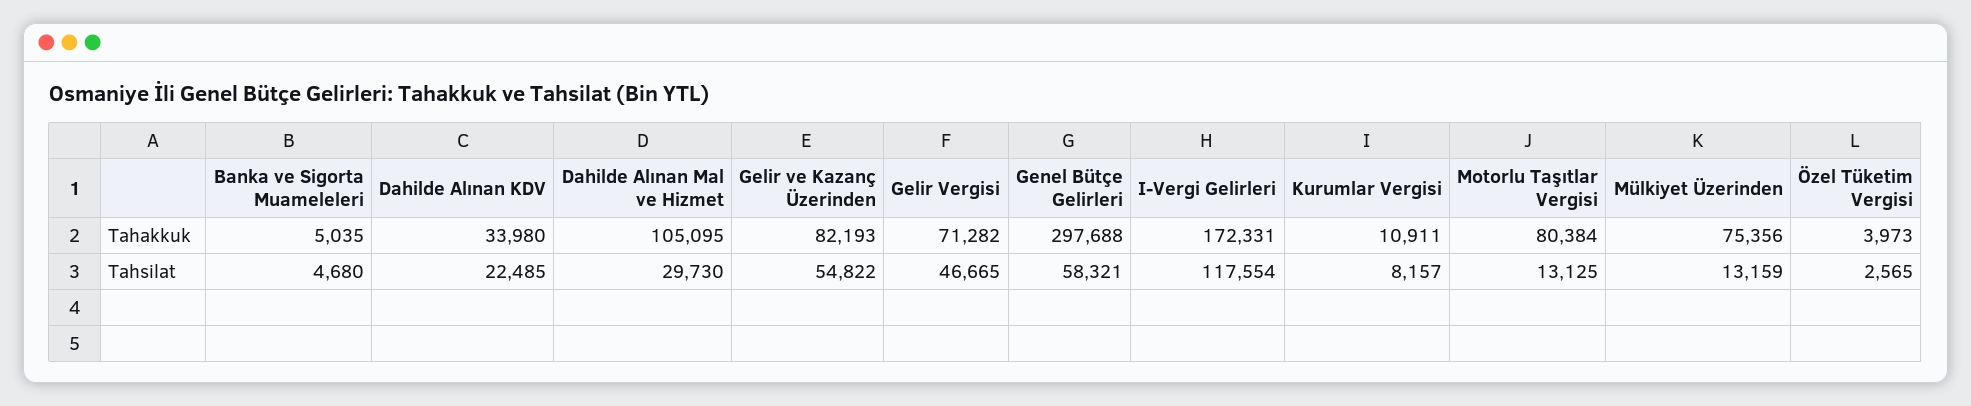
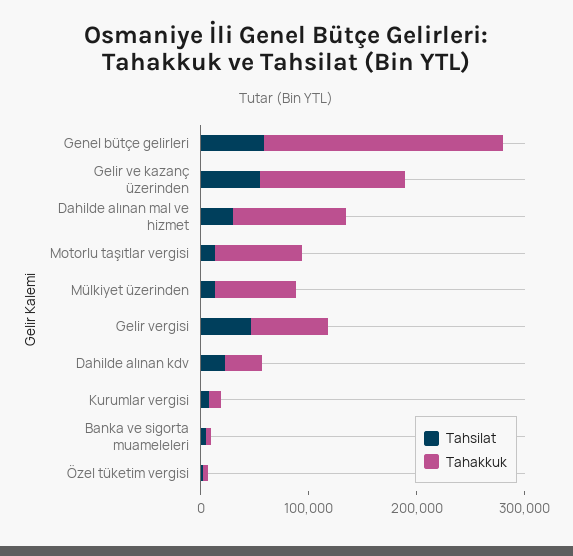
  {
    "Tahakkuk": {
      "Banka ve Sigorta Muameleleri": 5035,
      "Dahilde Alınan KDV": 33980,
      "Dahilde Alınan Mal ve Hizmet": 105095,
-     "Gelir ve Kazanç Üzerinden": 82193,
+     "Gelir ve Kazanç Üzerinden": 140000,
      "Gelir Vergisi": 71282,
-     "Genel Bütçe Gelirleri": 297688,
+     "Genel Bütçe Gelirleri": 220000,
-     "I-Vergi Gelirleri": 172331,
      "Kurumlar Vergisi": 10911,
      "Motorlu Taşıtlar Vergisi": 80384,
      "Mülkiyet Üzerinden": 75356,
      "Özel Tüketim Vergisi": 3973
    },
    "Tahsilat": {
      "Banka ve Sigorta Muameleleri": 4680,
      "Dahilde Alınan KDV": 22485,
      "Dahilde Alınan Mal ve Hizmet": 29730,
      "Gelir ve Kazanç Üzerinden": 54822,
      "Gelir Vergisi": 46665,
      "Genel Bütçe Gelirleri": 58321,
-     "I-Vergi Gelirleri": 117554,
      "Kurumlar Vergisi": 8157,
      "Motorlu Taşıtlar Vergisi": 13125,
      "Mülkiyet Üzerinden": 13159,
      "Özel Tüketim Vergisi": 2565
    }
  }

